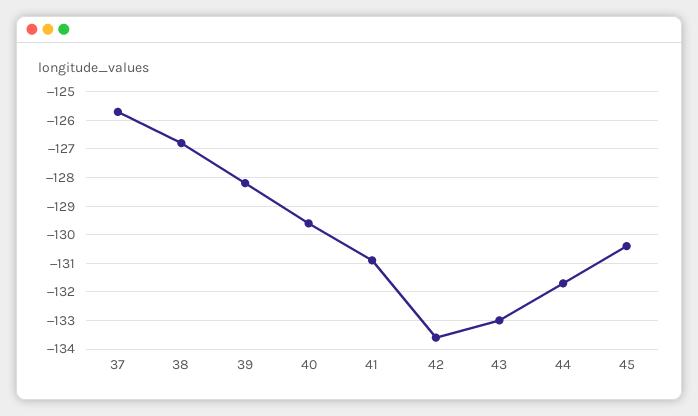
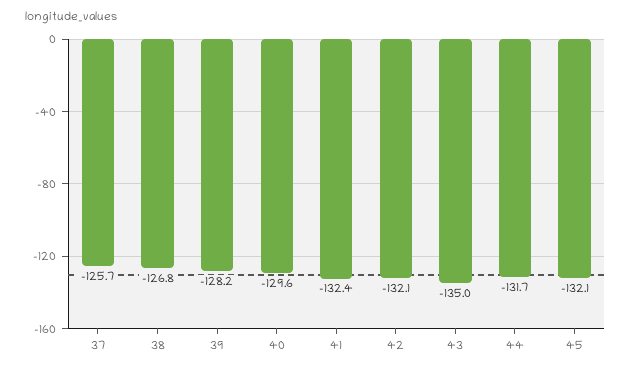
  {
    "37": -125.7,
    "38": -126.8,
    "39": -128.2,
    "40": -129.6,
-   "41": -131,
+   "41": -132.4,
-   "42": -133.5,
+   "42": -132.1,
-   "43": -133,
+   "43": -135,
    "44": -131.7,
-   "45": -130.5
+   "45": -132.1
  }

